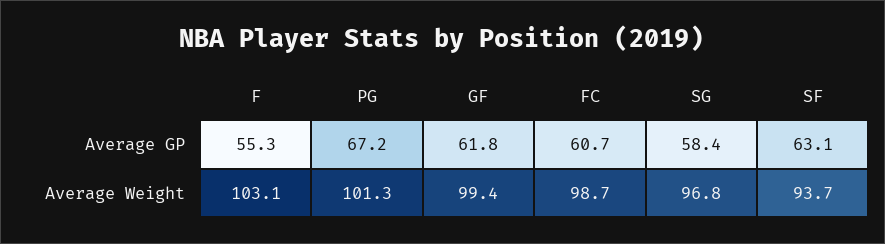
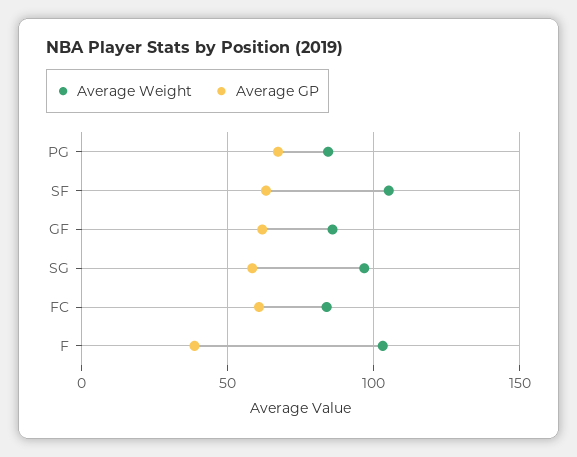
  {
    "Average GP": {
-     "F": 55.3,
+     "F": 40,
      "PG": 67.2,
      "GF": 61.8,
      "FC": 60.7,
      "SG": 58.4,
      "SF": 63.1
    },
    "Average Weight": {
      "F": 103.1,
-     "PG": 101.3,
+     "PG": 85,
-     "GF": 99.4,
+     "GF": 85,
-     "FC": 98.7,
+     "FC": 85,
      "SG": 96.8,
-     "SF": 93.7
+     "SF": 105
    }
  }

